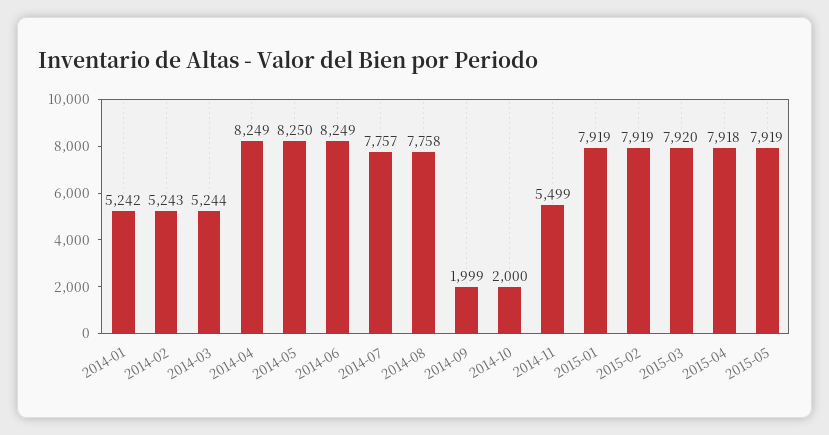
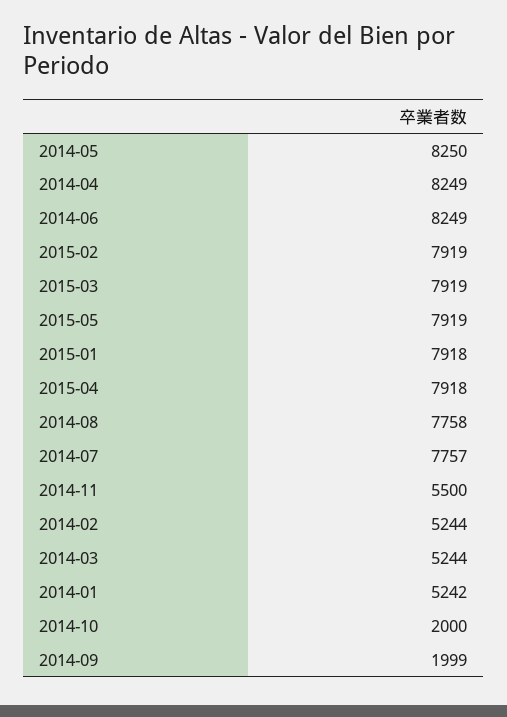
  {
    "2014-01": 5242,
-   "2014-02": 5243,
+   "2014-02": 5244,
    "2014-03": 5244,
    "2014-04": 8249,
    "2014-05": 8250,
    "2014-06": 8249,
    "2014-07": 7757,
    "2014-08": 7758,
    "2014-09": 1999,
    "2014-10": 2000,
-   "2014-11": 5499,
+   "2014-11": 5500,
-   "2015-01": 7919,
+   "2015-01": 7918,
    "2015-02": 7919,
-   "2015-03": 7920,
+   "2015-03": 7919,
    "2015-04": 7918,
    "2015-05": 7919
  }

